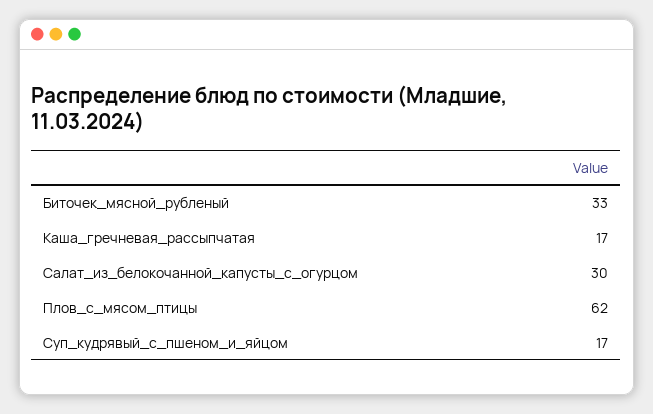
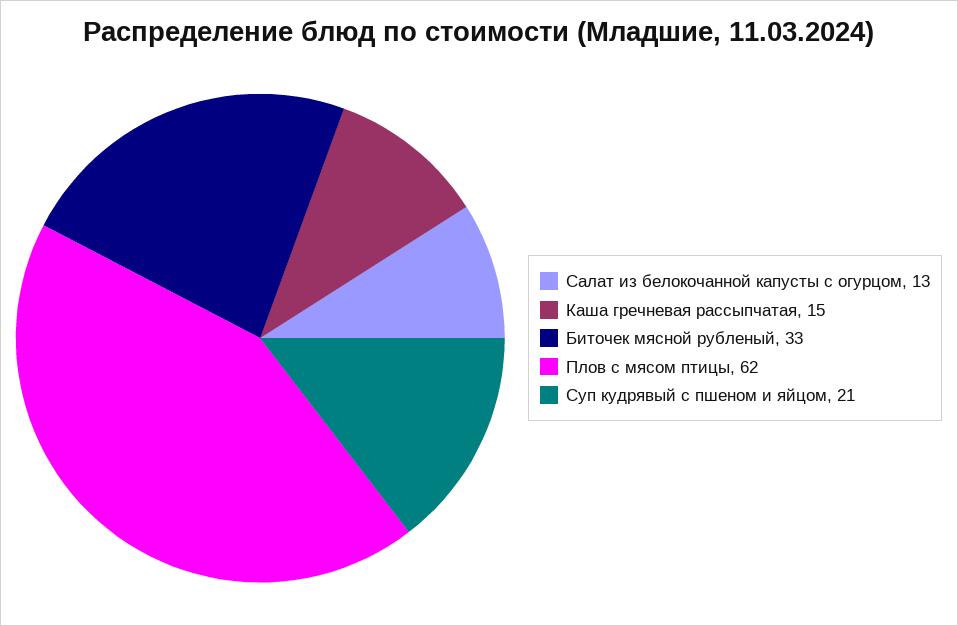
  {
    "Биточек_мясной_рубленый": 33,
-   "Каша_гречневая_рассыпчатая": 17,
+   "Каша_гречневая_рассыпчатая": 15,
-   "Салат_из_белокочанной_капусты_с_огурцом": 30,
+   "Салат_из_белокочанной_капусты_с_огурцом": 13,
    "Плов_с_мясом_птицы": 62,
-   "Суп_кудрявый_с_пшеном_и_яйцом": 17
+   "Суп_кудрявый_с_пшеном_и_яйцом": 21
  }

